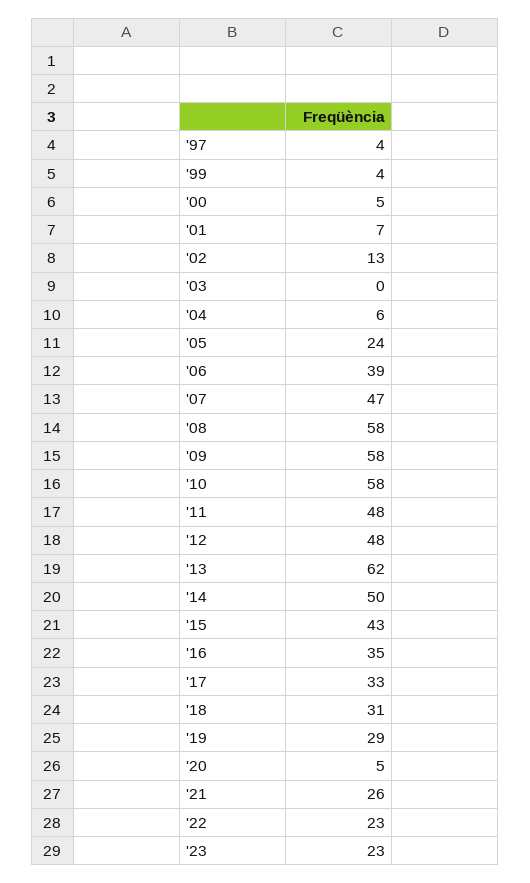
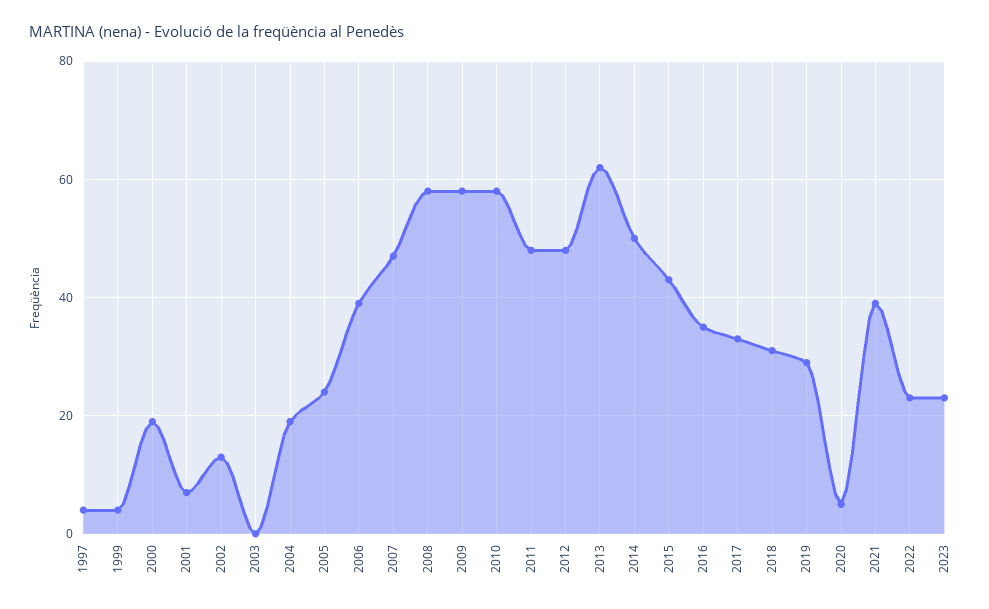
  {
    "'97": 4,
    "'99": 4,
-   "'00": 5,
+   "'00": 20,
    "'01": 7,
    "'02": 13,
    "'03": 0,
-   "'04": 6,
+   "'04": 20,
    "'05": 24,
    "'06": 39,
    "'07": 47,
    "'08": 58,
    "'09": 58,
    "'10": 58,
    "'11": 48,
    "'12": 48,
    "'13": 62,
    "'14": 50,
    "'15": 43,
    "'16": 35,
    "'17": 33,
    "'18": 31,
    "'19": 29,
    "'20": 5,
-   "'21": 26,
+   "'21": 40,
    "'22": 23,
    "'23": 23
  }

